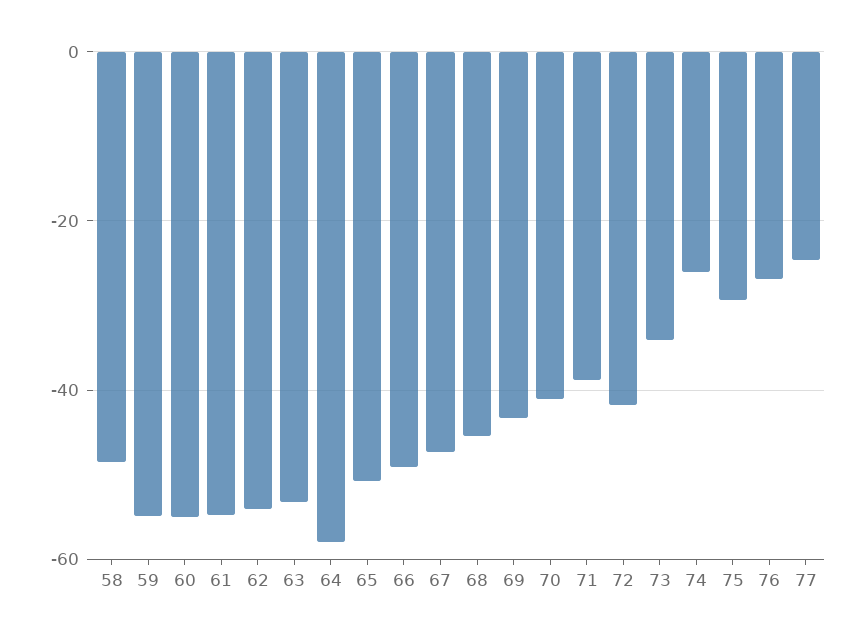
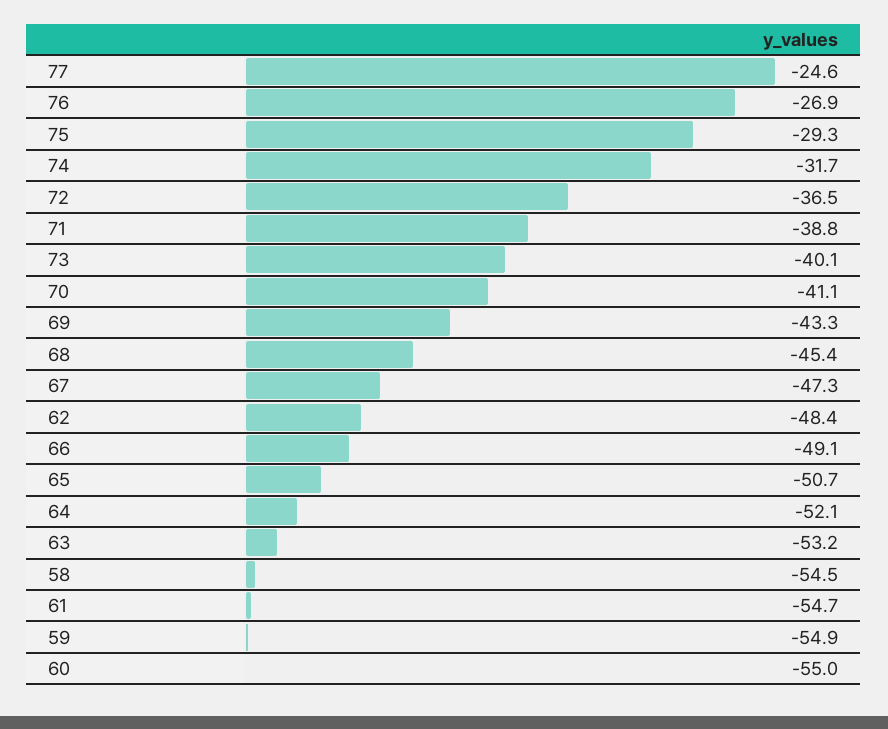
  {
-   "58": -48,
+   "58": -54.5,
    "59": -54.9,
    "60": -55,
    "61": -54.7,
-   "62": -54,
+   "62": -48.4,
    "63": -53.2,
-   "64": -58,
+   "64": -52.1,
    "65": -50.7,
    "66": -49.1,
    "67": -47.3,
    "68": -45.4,
    "69": -43.3,
    "70": -41.1,
    "71": -38.8,
-   "72": -42,
+   "72": -36.5,
-   "73": -34,
+   "73": -40.1,
-   "74": -26,
+   "74": -31.7,
    "75": -29.3,
    "76": -26.9,
    "77": -24.6
  }

